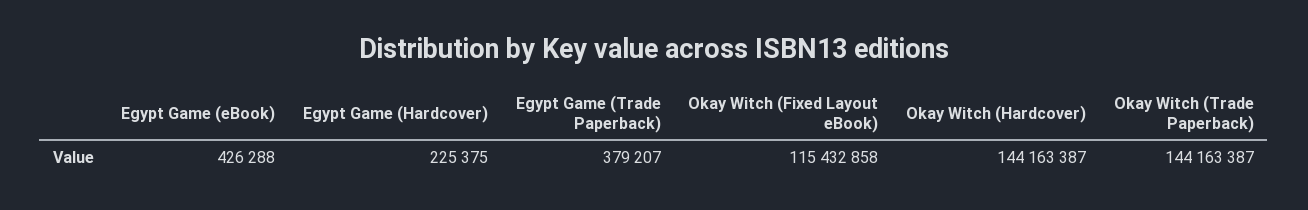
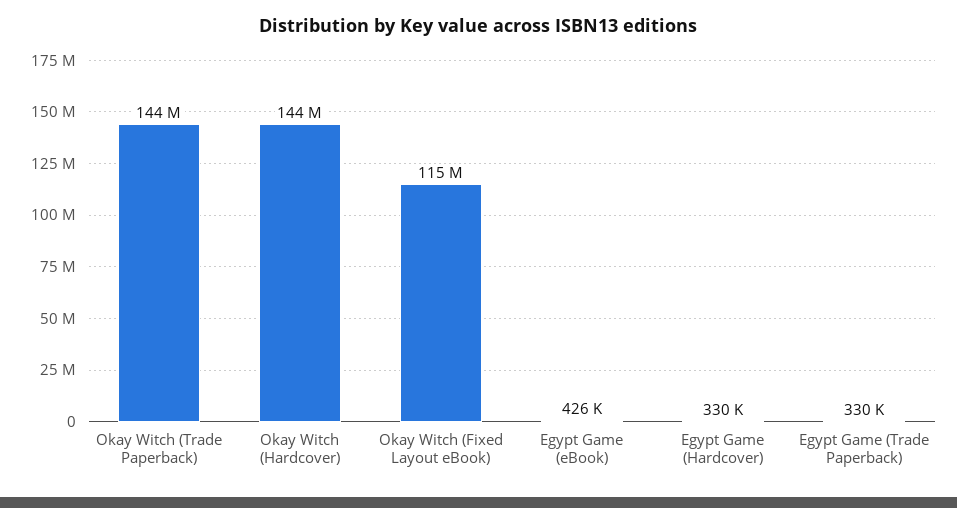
  {
    "Egypt Game (eBook)": 426288,
-   "Egypt Game (Hardcover)": 225375,
+   "Egypt Game (Hardcover)": 330000,
-   "Egypt Game (Trade Paperback)": 379207,
+   "Egypt Game (Trade Paperback)": 330000,
    "Okay Witch (Fixed Layout eBook)": 115432858,
    "Okay Witch (Hardcover)": 144163387,
    "Okay Witch (Trade Paperback)": 144163387
  }

